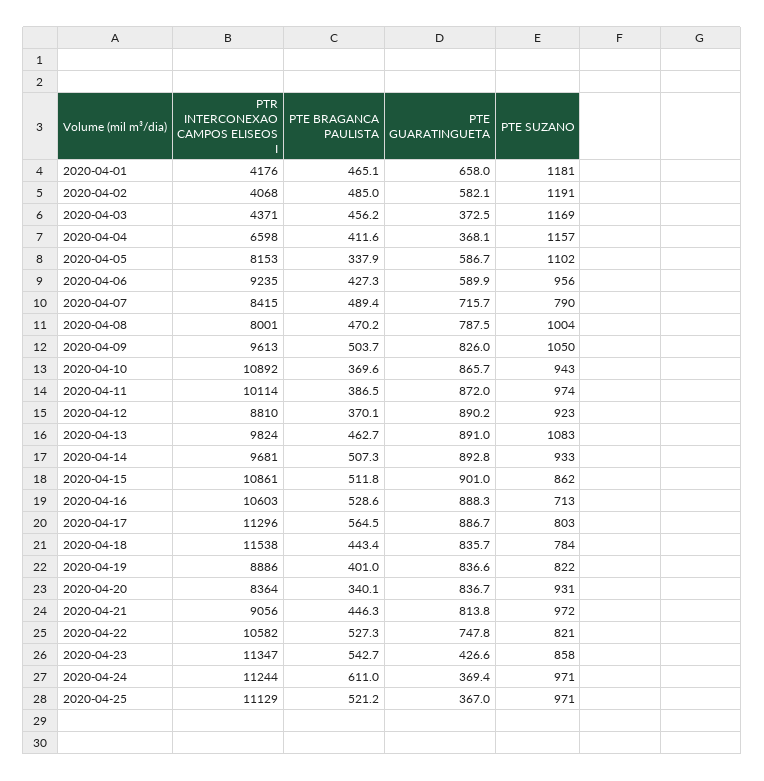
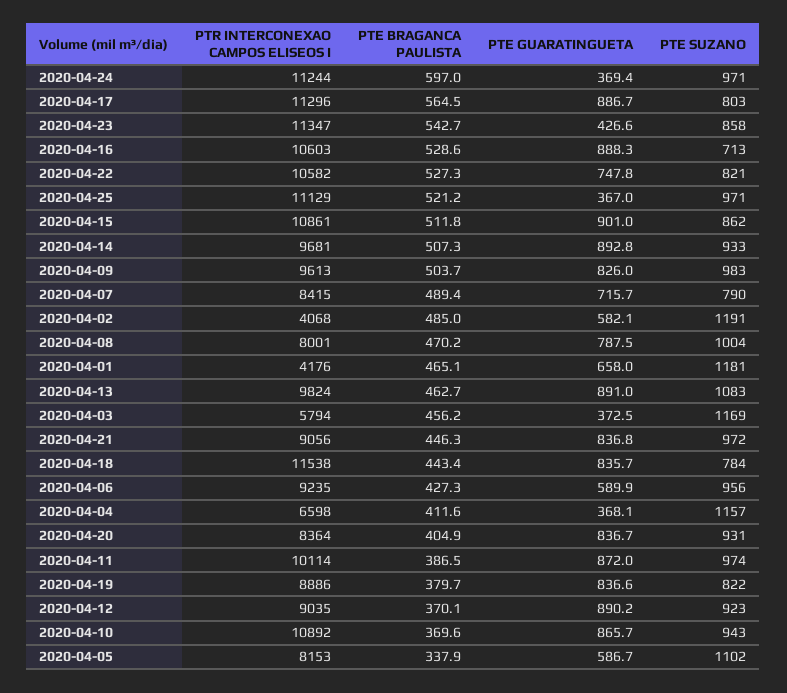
  {
    "PTR INTERCONEXAO CAMPOS ELISEOS I": {
      "2020-04-01": 4176,
      "2020-04-02": 4068,
-     "2020-04-03": 4371,
+     "2020-04-03": 5794,
      "2020-04-04": 6598,
      "2020-04-05": 8153,
      "2020-04-06": 9235,
      "2020-04-07": 8415,
      "2020-04-08": 8001,
      "2020-04-09": 9613,
      "2020-04-10": 10892,
      "2020-04-11": 10114,
-     "2020-04-12": 8810,
+     "2020-04-12": 9035,
      "2020-04-13": 9824,
      "2020-04-14": 9681,
      "2020-04-15": 10861,
      "2020-04-16": 10603,
      "2020-04-17": 11296,
      "2020-04-18": 11538,
      "2020-04-19": 8886,
      "2020-04-20": 8364,
      "2020-04-21": 9056,
      "2020-04-22": 10582,
      "2020-04-23": 11347,
      "2020-04-24": 11244,
      "2020-04-25": 11129
    },
    "PTE BRAGANCA PAULISTA": {
      "2020-04-01": 465.1,
      "2020-04-02": 485,
      "2020-04-03": 456.2,
      "2020-04-04": 411.6,
      "2020-04-05": 337.9,
      "2020-04-06": 427.3,
      "2020-04-07": 489.4,
      "2020-04-08": 470.2,
      "2020-04-09": 503.7,
      "2020-04-10": 369.6,
      "2020-04-11": 386.5,
      "2020-04-12": 370.1,
      "2020-04-13": 462.7,
      "2020-04-14": 507.3,
      "2020-04-15": 511.8,
      "2020-04-16": 528.6,
      "2020-04-17": 564.5,
      "2020-04-18": 443.4,
-     "2020-04-19": 401,
+     "2020-04-19": 379.7,
-     "2020-04-20": 340.1,
+     "2020-04-20": 404.9,
      "2020-04-21": 446.3,
      "2020-04-22": 527.3,
      "2020-04-23": 542.7,
-     "2020-04-24": 611,
+     "2020-04-24": 597,
      "2020-04-25": 521.2
    },
    "PTE GUARATINGUETA": {
      "2020-04-01": 658,
      "2020-04-02": 582.1,
      "2020-04-03": 372.5,
      "2020-04-04": 368.1,
      "2020-04-05": 586.7,
      "2020-04-06": 589.9,
      "2020-04-07": 715.7,
      "2020-04-08": 787.5,
      "2020-04-09": 826,
      "2020-04-10": 865.7,
      "2020-04-11": 872,
      "2020-04-12": 890.2,
      "2020-04-13": 891,
      "2020-04-14": 892.8,
      "2020-04-15": 901,
      "2020-04-16": 888.3,
      "2020-04-17": 886.7,
      "2020-04-18": 835.7,
      "2020-04-19": 836.6,
      "2020-04-20": 836.7,
-     "2020-04-21": 813.8,
+     "2020-04-21": 836.8,
      "2020-04-22": 747.8,
      "2020-04-23": 426.6,
      "2020-04-24": 369.4,
      "2020-04-25": 367
    },
    "PTE SUZANO": {
      "2020-04-01": 1181,
      "2020-04-02": 1191,
      "2020-04-03": 1169,
      "2020-04-04": 1157,
      "2020-04-05": 1102,
      "2020-04-06": 956,
      "2020-04-07": 790,
      "2020-04-08": 1004,
-     "2020-04-09": 1050,
+     "2020-04-09": 983,
      "2020-04-10": 943,
      "2020-04-11": 974,
      "2020-04-12": 923,
      "2020-04-13": 1083,
      "2020-04-14": 933,
      "2020-04-15": 862,
      "2020-04-16": 713,
      "2020-04-17": 803,
      "2020-04-18": 784,
      "2020-04-19": 822,
      "2020-04-20": 931,
      "2020-04-21": 972,
      "2020-04-22": 821,
      "2020-04-23": 858,
      "2020-04-24": 971,
      "2020-04-25": 971
    }
  }

